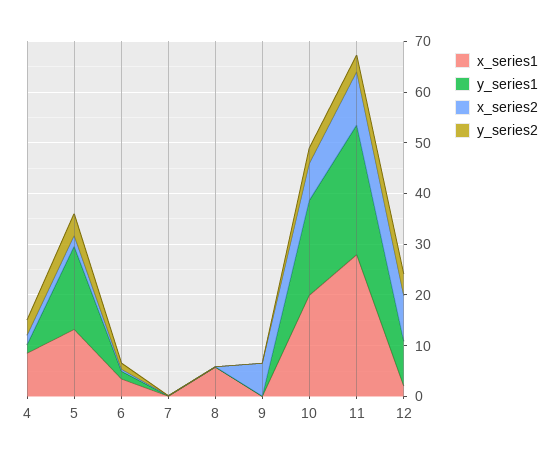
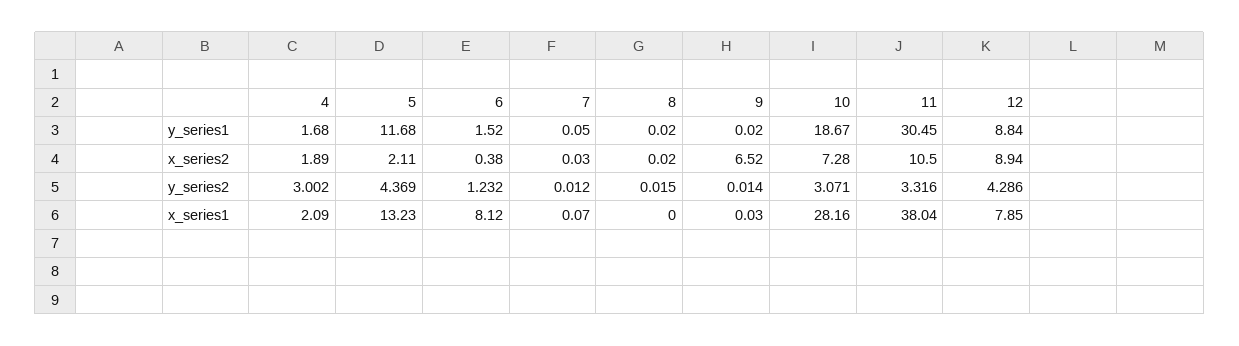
  {
    "x_series1": {
-     "4": 8,
+     "4": 2.09,
      "5": 13.23,
-     "6": 4,
+     "6": 8.12,
      "7": 0.07,
-     "8": 6,
+     "8": 0,
      "9": 0.03,
-     "10": 20,
+     "10": 28.16,
-     "11": 28,
+     "11": 38.04,
-     "12": 2
+     "12": 7.85
    },
    "y_series1": {
      "4": 1.68,
-     "5": 16,
+     "5": 11.68,
      "6": 1.52,
      "7": 0.05,
      "8": 0.02,
      "9": 0.02,
      "10": 18.67,
-     "11": 26,
+     "11": 30.45,
      "12": 8.84
    },
    "x_series2": {
      "4": 1.89,
      "5": 2.11,
      "6": 0.38,
      "7": 0.03,
      "8": 0.02,
      "9": 6.52,
      "10": 7.28,
      "11": 10.5,
      "12": 8.94
    },
    "y_series2": {
      "4": 3.002,
      "5": 4.369,
      "6": 1.232,
      "7": 0.012,
      "8": 0.015,
      "9": 0.014,
      "10": 3.071,
      "11": 3.316,
      "12": 4.286
    }
  }

